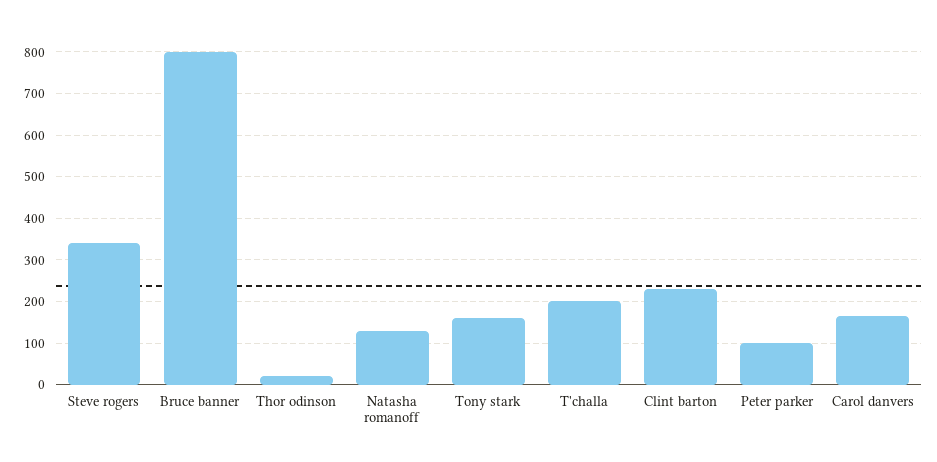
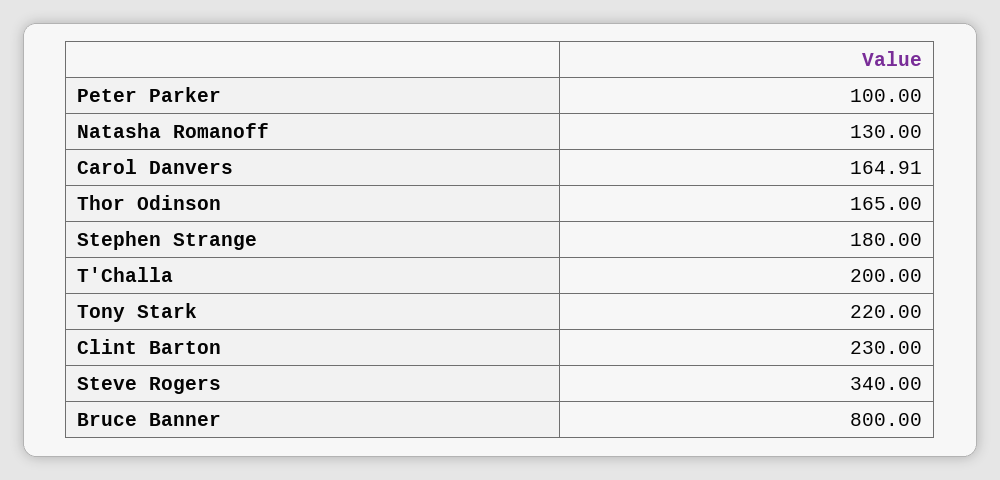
  {
    "Steve rogers": 340,
    "Bruce banner": 800,
-   "Thor odinson": 20,
+   "Thor odinson": 165,
    "Natasha romanoff": 130,
-   "Tony stark": 160,
+   "Tony stark": 220,
    "T'challa": 200,
    "Clint barton": 230,
    "Peter parker": 100,
-   "Carol danvers": 164.91
+   "Carol danvers": 164.91,
+   "Stephen Strange": 180
  }

